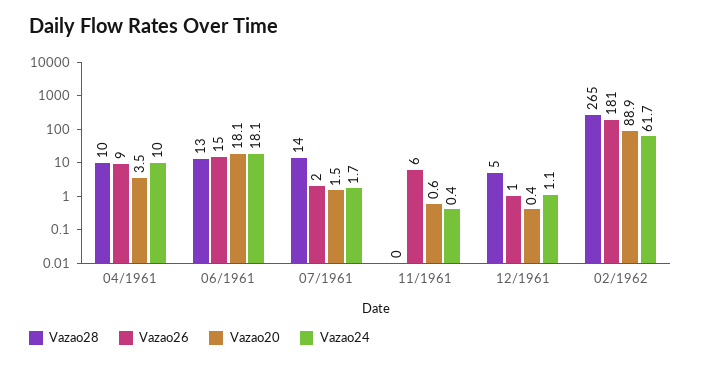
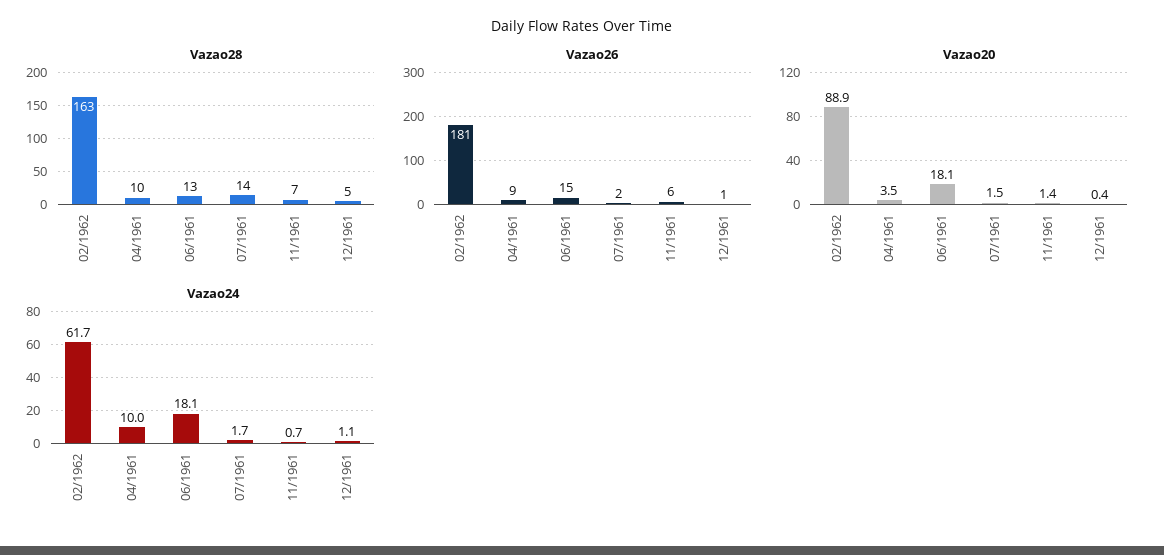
  {
    "Vazao28": {
      "04/1961": 10,
      "06/1961": 13,
      "07/1961": 14,
-     "11/1961": 0,
+     "11/1961": 7,
      "12/1961": 5,
-     "02/1962": 265
+     "02/1962": 163
    },
    "Vazao26": {
      "04/1961": 9,
      "06/1961": 15,
      "07/1961": 2,
      "11/1961": 6,
      "12/1961": 1,
      "02/1962": 181
    },
    "Vazao20": {
      "04/1961": 3.5,
      "06/1961": 18.1,
      "07/1961": 1.5,
-     "11/1961": 0.6,
+     "11/1961": 1.4,
      "12/1961": 0.4,
      "02/1962": 88.9
    },
    "Vazao24": {
      "04/1961": 10,
      "06/1961": 18.1,
      "07/1961": 1.7,
-     "11/1961": 0.4,
+     "11/1961": 0.7,
      "12/1961": 1.1,
      "02/1962": 61.7
    }
  }

